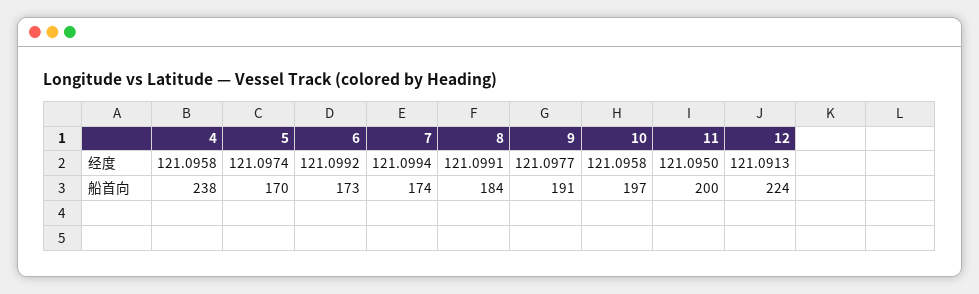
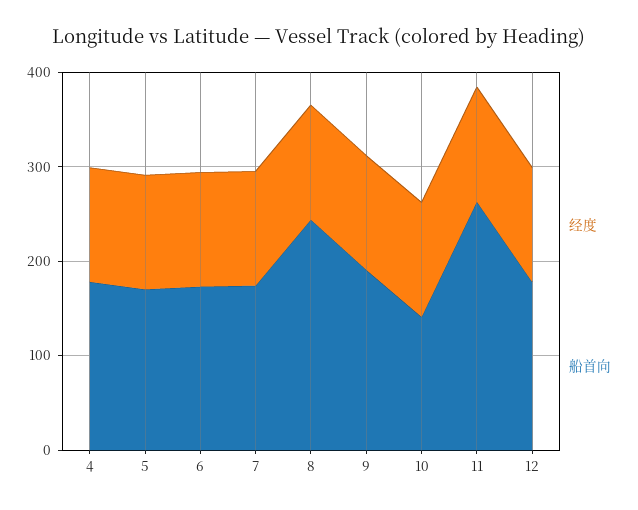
  {
    "经度": {
      "4": 121.0958,
      "5": 121.0974,
      "6": 121.0992,
      "7": 121.0994,
      "8": 121.0991,
      "9": 121.0977,
      "10": 121.0958,
      "11": 121.095,
      "12": 121.0913
    },
    "船首向": {
-     "4": 238,
+     "4": 180,
      "5": 170,
      "6": 173,
      "7": 174,
-     "8": 184,
+     "8": 240,
      "9": 191,
-     "10": 197,
+     "10": 140,
-     "11": 200,
+     "11": 260,
-     "12": 224
+     "12": 180
    }
  }

